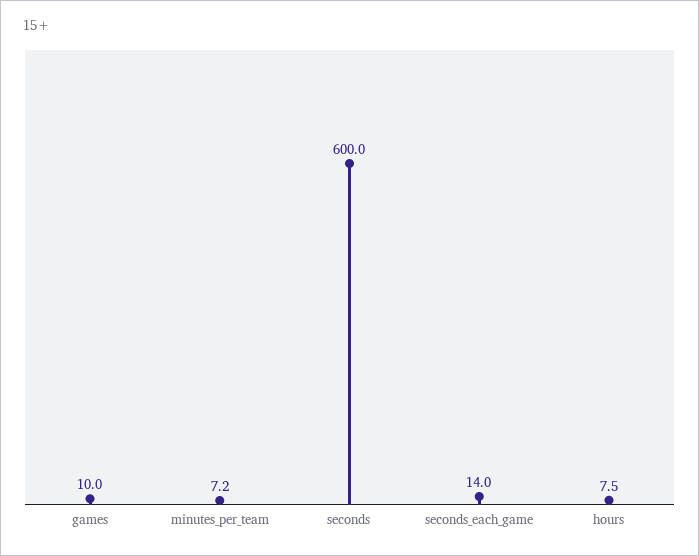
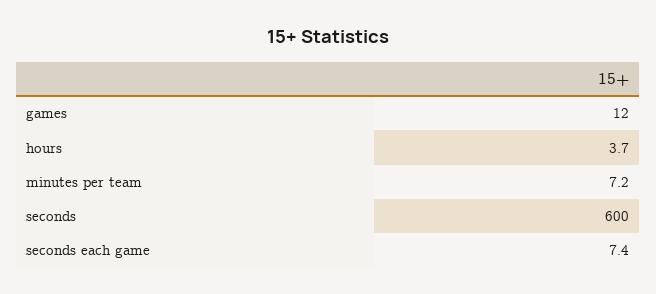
  {
-   "games": 10,
+   "games": 12,
    "minutes_per_team": 7.2,
    "seconds": 600,
-   "seconds_each_game": 14,
+   "seconds_each_game": 7.4,
-   "hours": 7.5
+   "hours": 3.7
  }

